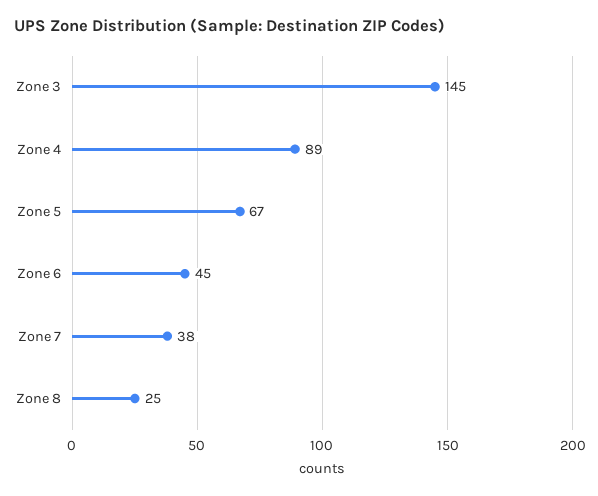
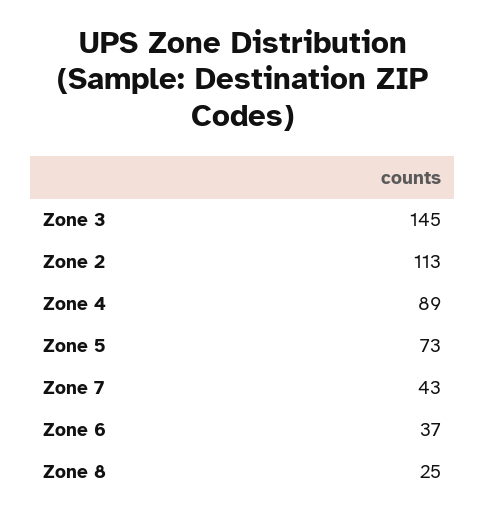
  {
    "Zone 3": 145,
    "Zone 4": 89,
-   "Zone 5": 67,
+   "Zone 5": 73,
-   "Zone 6": 45,
+   "Zone 6": 37,
-   "Zone 7": 38,
+   "Zone 7": 43,
-   "Zone 8": 25
+   "Zone 8": 25,
+   "Zone 2": 113
  }

